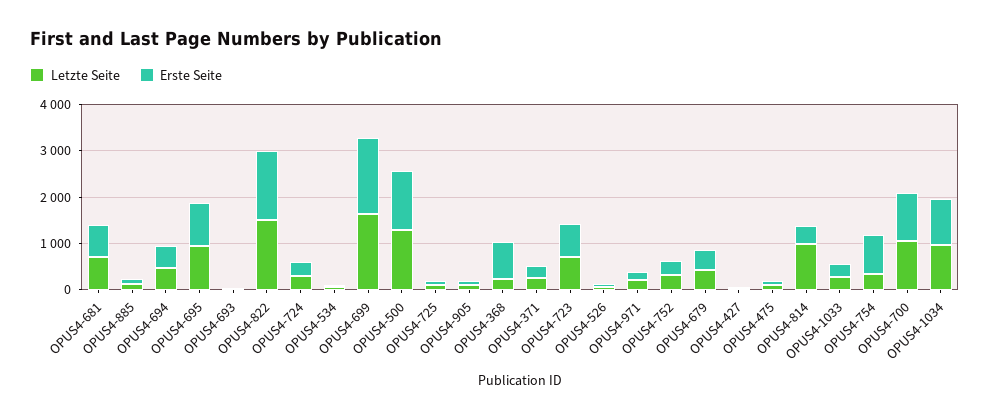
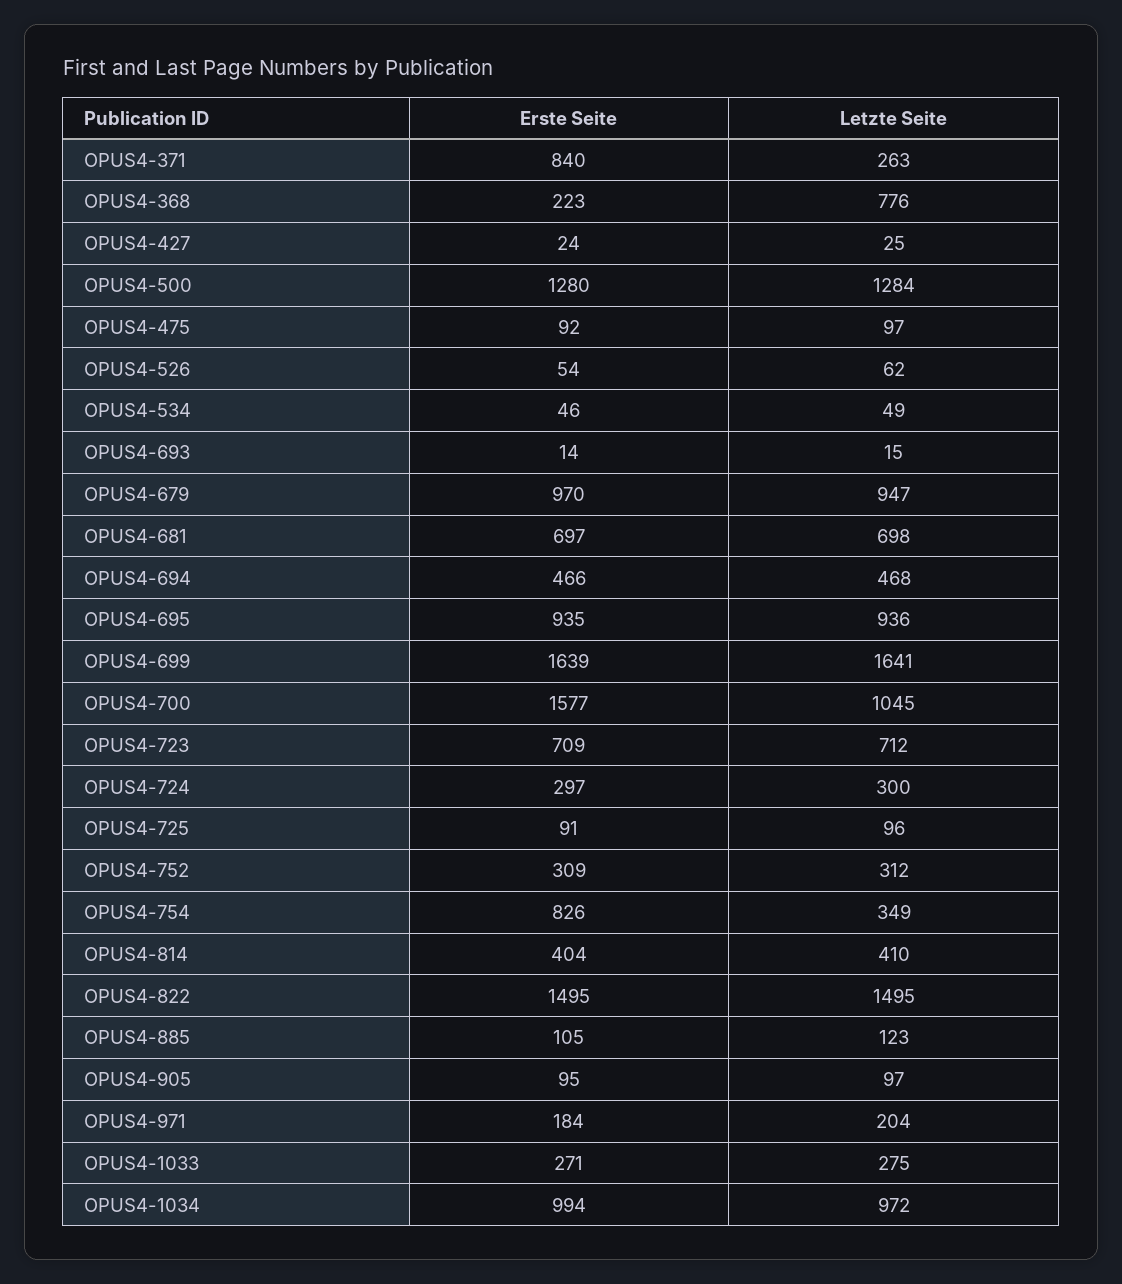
  {
    "Letzte Seite": {
      "OPUS4-681": 698,
      "OPUS4-885": 123,
      "OPUS4-694": 468,
      "OPUS4-695": 936,
      "OPUS4-693": 15,
      "OPUS4-822": 1495,
      "OPUS4-724": 300,
      "OPUS4-534": 49,
      "OPUS4-699": 1641,
      "OPUS4-500": 1284,
      "OPUS4-725": 96,
      "OPUS4-905": 97,
-     "OPUS4-368": 200,
+     "OPUS4-368": 776,
      "OPUS4-371": 263,
      "OPUS4-723": 712,
      "OPUS4-526": 62,
      "OPUS4-971": 204,
      "OPUS4-752": 312,
-     "OPUS4-679": 400,
+     "OPUS4-679": 947,
      "OPUS4-427": 25,
      "OPUS4-475": 97,
-     "OPUS4-814": 1000,
+     "OPUS4-814": 410,
      "OPUS4-1033": 275,
      "OPUS4-754": 349,
      "OPUS4-700": 1045,
      "OPUS4-1034": 972
    },
    "Erste Seite": {
      "OPUS4-681": 697,
      "OPUS4-885": 105,
      "OPUS4-694": 466,
      "OPUS4-695": 935,
      "OPUS4-693": 14,
      "OPUS4-822": 1495,
      "OPUS4-724": 297,
      "OPUS4-534": 46,
      "OPUS4-699": 1639,
      "OPUS4-500": 1280,
      "OPUS4-725": 91,
      "OPUS4-905": 95,
-     "OPUS4-368": 800,
+     "OPUS4-368": 223,
-     "OPUS4-371": 200,
+     "OPUS4-371": 840,
      "OPUS4-723": 709,
      "OPUS4-526": 54,
      "OPUS4-971": 184,
      "OPUS4-752": 309,
-     "OPUS4-679": 400,
+     "OPUS4-679": 970,
      "OPUS4-427": 24,
      "OPUS4-475": 92,
      "OPUS4-814": 404,
      "OPUS4-1033": 271,
      "OPUS4-754": 826,
-     "OPUS4-700": 1000,
+     "OPUS4-700": 1577,
      "OPUS4-1034": 994
    }
  }

